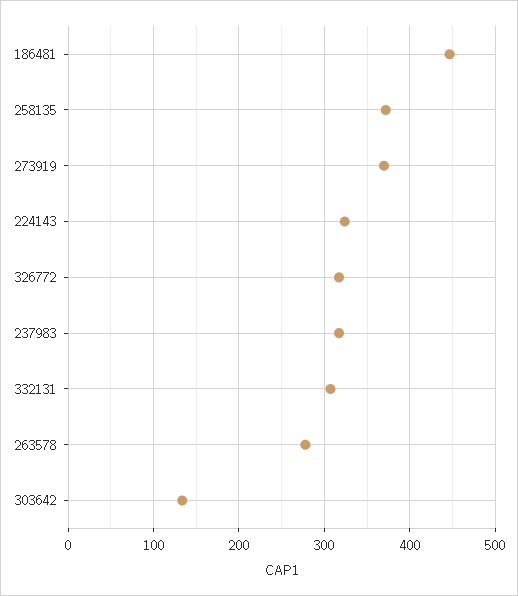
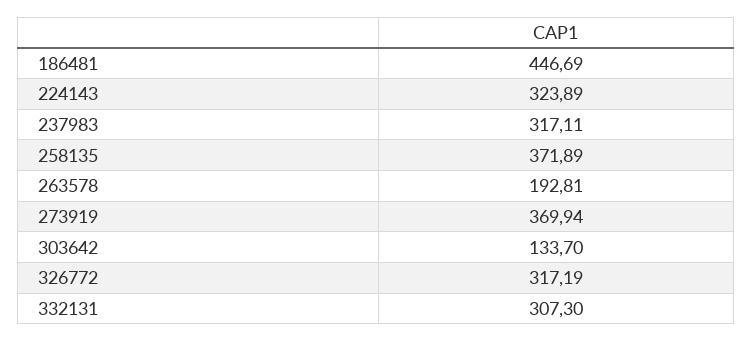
  {
    "186481": 446.69,
    "258135": 371.89,
    "273919": 369.94,
    "224143": 323.89,
    "326772": 317.19,
    "237983": 317.11,
    "332131": 307.3,
-   "263578": 280,
+   "263578": 192.81,
    "303642": 133.7
  }

